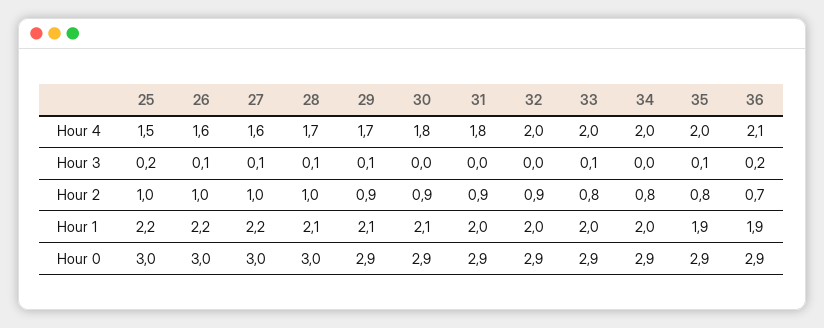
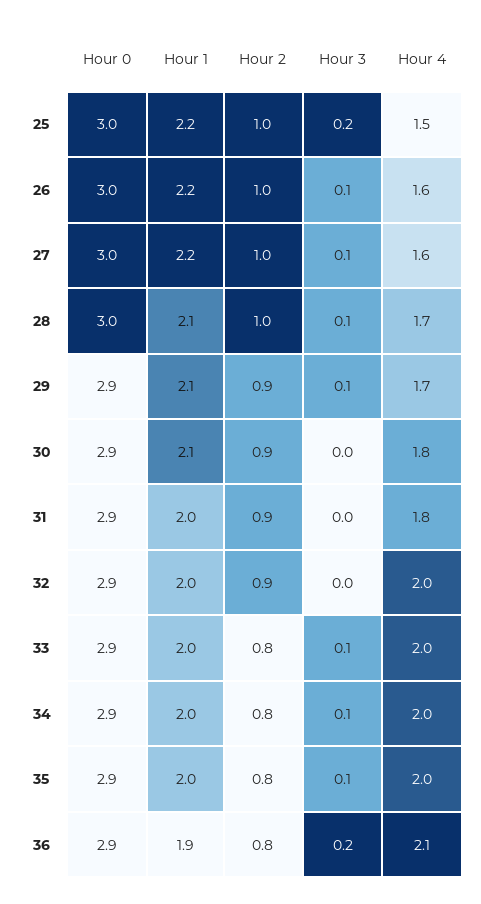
  {
    "25": {
      "Hour 4": 1.5,
      "Hour 3": 0.2,
      "Hour 2": 1,
      "Hour 1": 2.2,
      "Hour 0": 3
    },
    "26": {
      "Hour 4": 1.6,
      "Hour 3": 0.1,
      "Hour 2": 1,
      "Hour 1": 2.2,
      "Hour 0": 3
    },
    "27": {
      "Hour 4": 1.6,
      "Hour 3": 0.1,
      "Hour 2": 1,
      "Hour 1": 2.2,
      "Hour 0": 3
    },
    "28": {
      "Hour 4": 1.7,
      "Hour 3": 0.1,
      "Hour 2": 1,
      "Hour 1": 2.1,
      "Hour 0": 3
    },
    "29": {
      "Hour 4": 1.7,
      "Hour 3": 0.1,
      "Hour 2": 0.9,
      "Hour 1": 2.1,
      "Hour 0": 2.9
    },
    "30": {
      "Hour 4": 1.8,
      "Hour 3": 0,
      "Hour 2": 0.9,
      "Hour 1": 2.1,
      "Hour 0": 2.9
    },
    "31": {
      "Hour 4": 1.8,
      "Hour 3": 0,
      "Hour 2": 0.9,
      "Hour 1": 2,
      "Hour 0": 2.9
    },
    "32": {
      "Hour 4": 2,
      "Hour 3": 0,
      "Hour 2": 0.9,
      "Hour 1": 2,
      "Hour 0": 2.9
    },
    "33": {
      "Hour 4": 2,
      "Hour 3": 0.1,
      "Hour 2": 0.8,
      "Hour 1": 2,
      "Hour 0": 2.9
    },
    "34": {
      "Hour 4": 2,
-     "Hour 3": 0,
+     "Hour 3": 0.1,
      "Hour 2": 0.8,
      "Hour 1": 2,
      "Hour 0": 2.9
    },
    "35": {
      "Hour 4": 2,
      "Hour 3": 0.1,
      "Hour 2": 0.8,
-     "Hour 1": 1.9,
+     "Hour 1": 2,
      "Hour 0": 2.9
    },
    "36": {
      "Hour 4": 2.1,
      "Hour 3": 0.2,
-     "Hour 2": 0.7,
+     "Hour 2": 0.8,
      "Hour 1": 1.9,
      "Hour 0": 2.9
    }
  }

